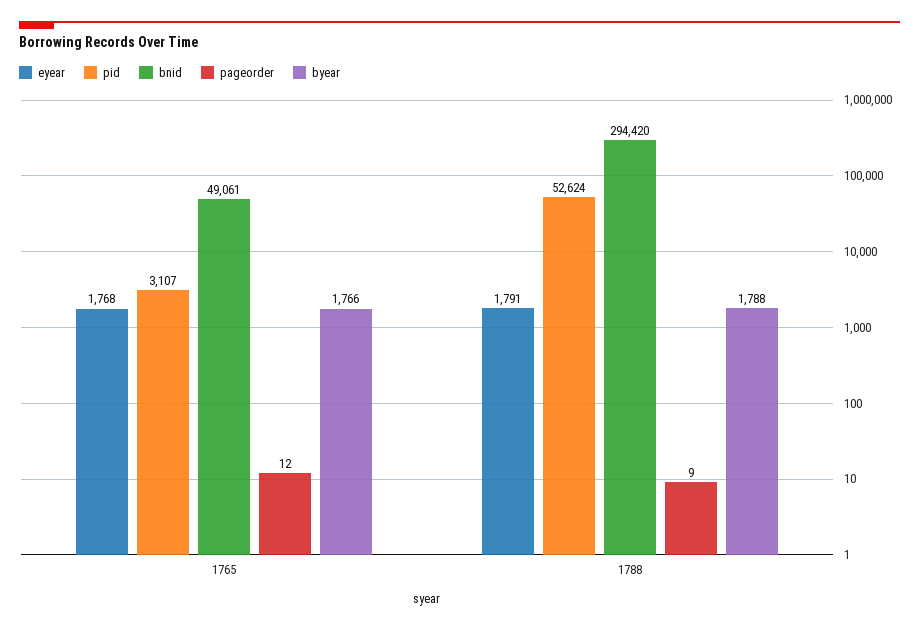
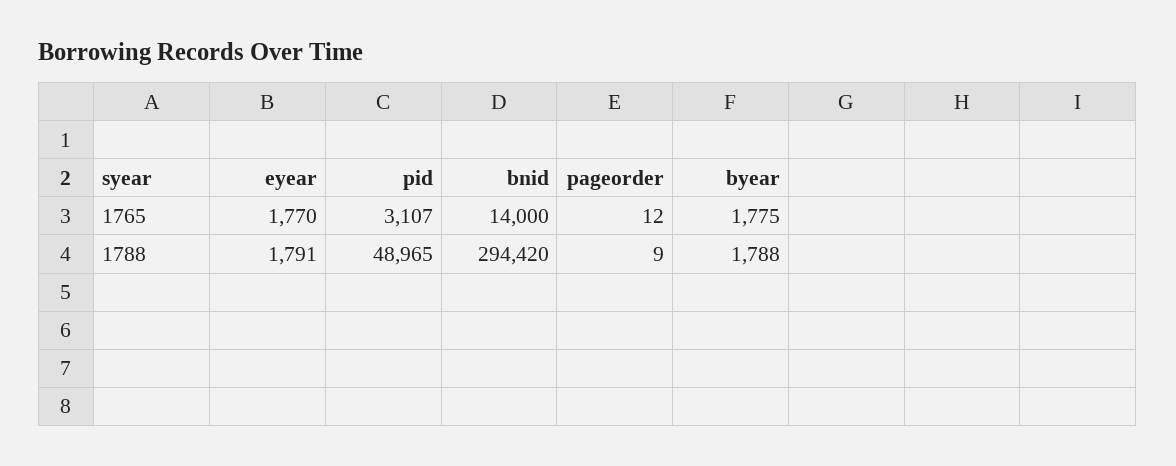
  {
    "eyear": {
-     "1765": 1768,
+     "1765": 1770,
      "1788": 1791
    },
    "pid": {
      "1765": 3107,
-     "1788": 52624
+     "1788": 48965
    },
    "bnid": {
-     "1765": 49061,
+     "1765": 14000,
      "1788": 294420
    },
    "pageorder": {
      "1765": 12,
      "1788": 9
    },
    "byear": {
-     "1765": 1766,
+     "1765": 1775,
      "1788": 1788
    }
  }

